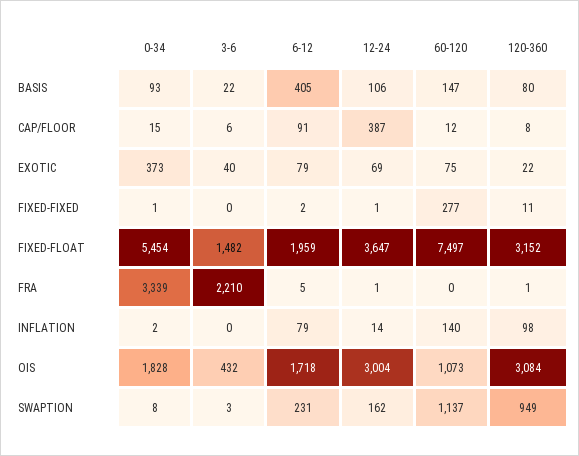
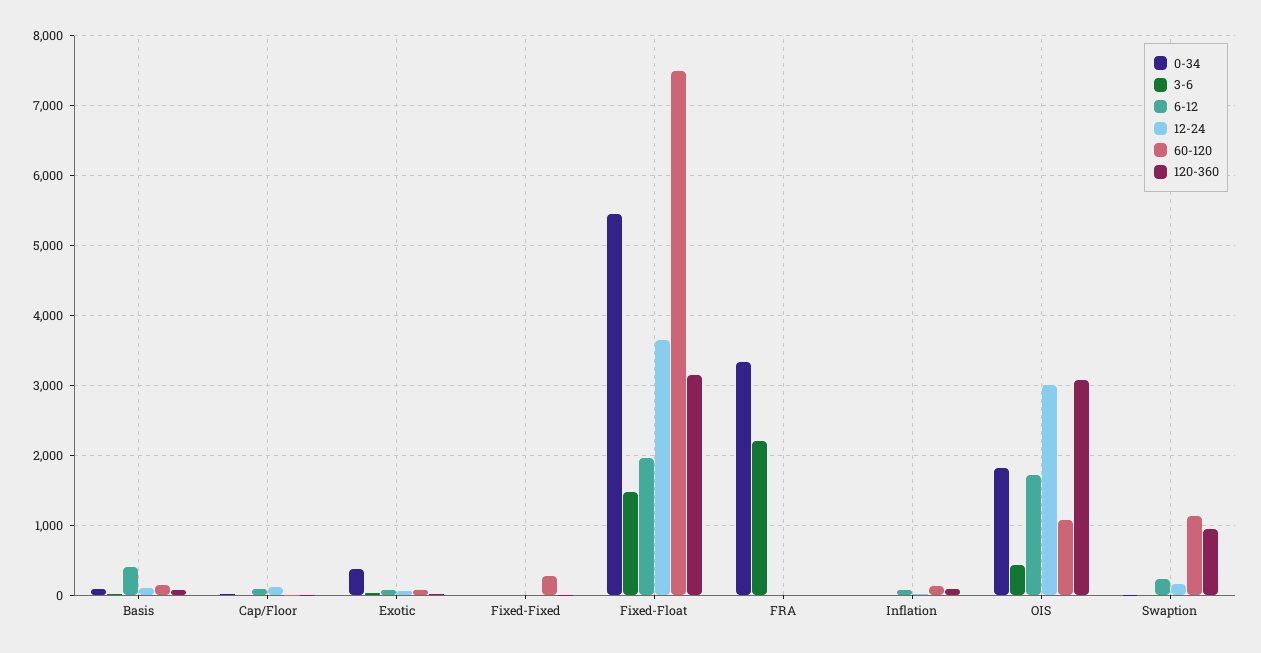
  {
    "0-34": {
      "BASIS": 93,
      "CAP/FLOOR": 15,
      "EXOTIC": 373,
      "FIXED-FIXED": 1,
      "FIXED-FLOAT": 5454,
      "FRA": 3339,
      "INFLATION": 2,
      "OIS": 1828,
      "SWAPTION": 8
    },
    "3-6": {
      "BASIS": 22,
      "CAP/FLOOR": 6,
      "EXOTIC": 40,
      "FIXED-FIXED": 0,
      "FIXED-FLOAT": 1482,
      "FRA": 2210,
      "INFLATION": 0,
      "OIS": 432,
      "SWAPTION": 3
    },
    "6-12": {
      "BASIS": 405,
      "CAP/FLOOR": 91,
      "EXOTIC": 79,
      "FIXED-FIXED": 2,
      "FIXED-FLOAT": 1959,
      "FRA": 5,
      "INFLATION": 79,
      "OIS": 1718,
      "SWAPTION": 231
    },
    "12-24": {
      "BASIS": 106,
-     "CAP/FLOOR": 387,
+     "CAP/FLOOR": 100,
      "EXOTIC": 69,
      "FIXED-FIXED": 1,
      "FIXED-FLOAT": 3647,
      "FRA": 1,
      "INFLATION": 14,
      "OIS": 3004,
      "SWAPTION": 162
    },
    "60-120": {
      "BASIS": 147,
      "CAP/FLOOR": 12,
      "EXOTIC": 75,
      "FIXED-FIXED": 277,
      "FIXED-FLOAT": 7497,
      "FRA": 0,
      "INFLATION": 140,
      "OIS": 1073,
      "SWAPTION": 1137
    },
    "120-360": {
      "BASIS": 80,
      "CAP/FLOOR": 8,
      "EXOTIC": 22,
      "FIXED-FIXED": 11,
      "FIXED-FLOAT": 3152,
      "FRA": 1,
      "INFLATION": 98,
      "OIS": 3084,
      "SWAPTION": 949
    }
  }

